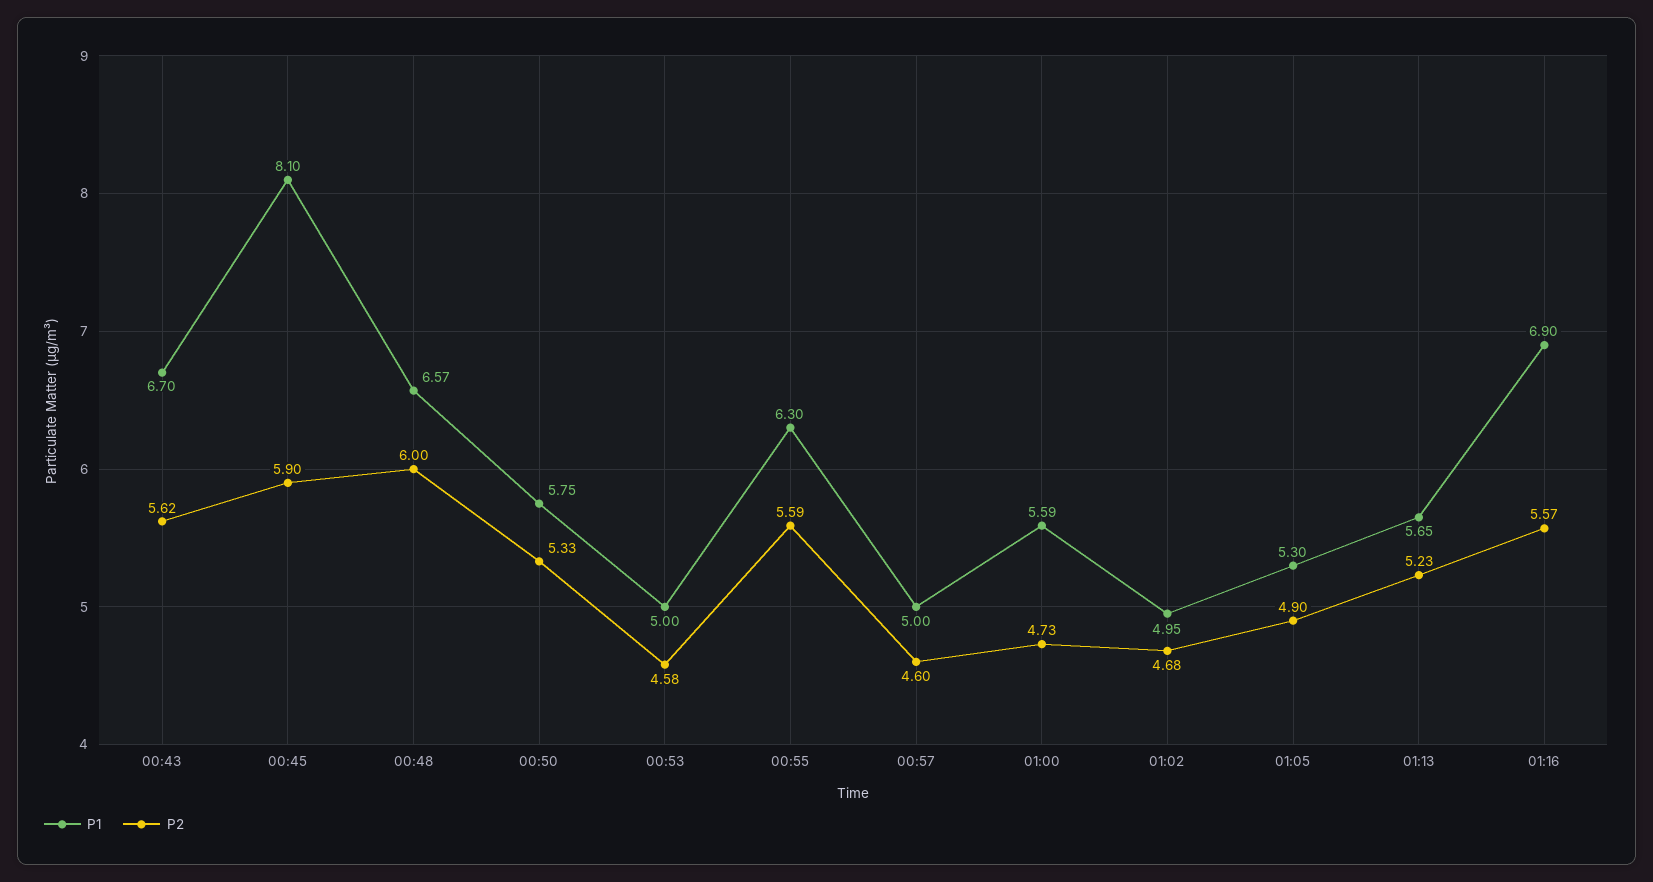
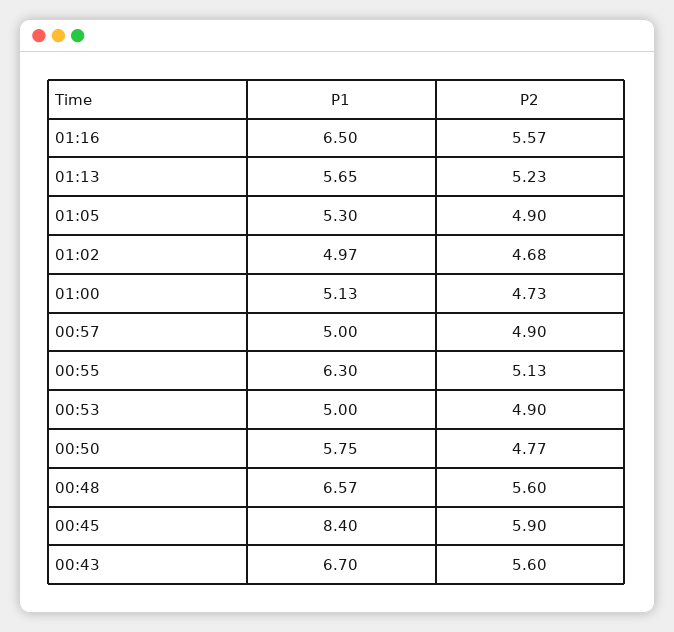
  {
    "P1": {
      "00:43": 6.7,
-     "00:45": 8.1,
+     "00:45": 8.4,
      "00:48": 6.57,
      "00:50": 5.75,
      "00:53": 5,
      "00:55": 6.3,
      "00:57": 5,
-     "01:00": 5.59,
+     "01:00": 5.13,
-     "01:02": 4.95,
+     "01:02": 4.97,
      "01:05": 5.3,
      "01:13": 5.65,
-     "01:16": 6.9
+     "01:16": 6.5
    },
    "P2": {
-     "00:43": 5.62,
+     "00:43": 5.6,
      "00:45": 5.9,
-     "00:48": 6,
+     "00:48": 5.6,
-     "00:50": 5.33,
+     "00:50": 4.77,
-     "00:53": 4.58,
+     "00:53": 4.9,
-     "00:55": 5.59,
+     "00:55": 5.13,
-     "00:57": 4.6,
+     "00:57": 4.9,
      "01:00": 4.73,
      "01:02": 4.68,
      "01:05": 4.9,
      "01:13": 5.23,
      "01:16": 5.57
    }
  }

